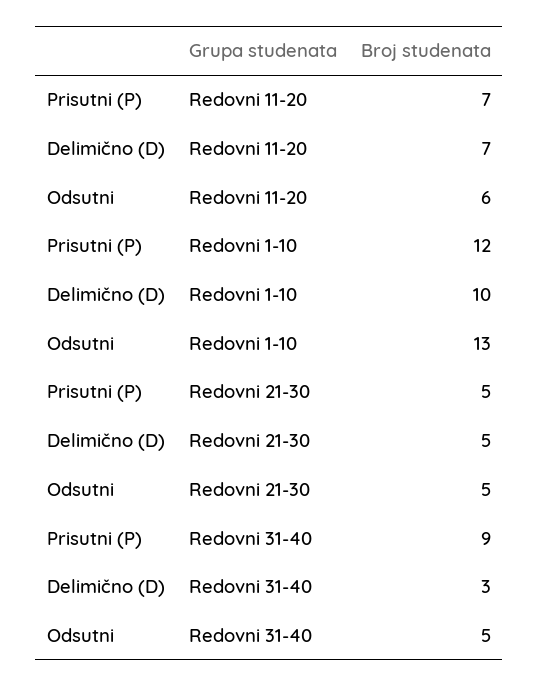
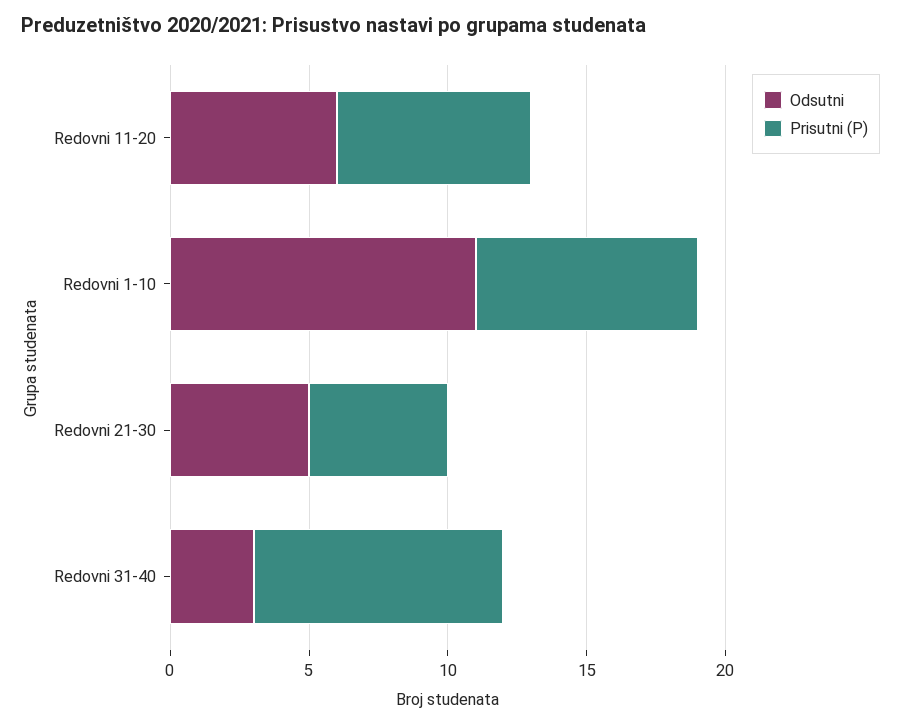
  {
    "Prisutni (P)": {
      "Redovni 11-20": 7,
-     "Redovni 1-10": 12,
+     "Redovni 1-10": 8,
      "Redovni 21-30": 5,
      "Redovni 31-40": 9
    },
-   "Delimično (D)": {
-     "Redovni 11-20": 7,
-     "Redovni 1-10": 10,
-     "Redovni 21-30": 5,
-     "Redovni 31-40": 3
-   },
    "Odsutni": {
      "Redovni 11-20": 6,
-     "Redovni 1-10": 13,
+     "Redovni 1-10": 11,
      "Redovni 21-30": 5,
-     "Redovni 31-40": 5
+     "Redovni 31-40": 3
    }
  }

